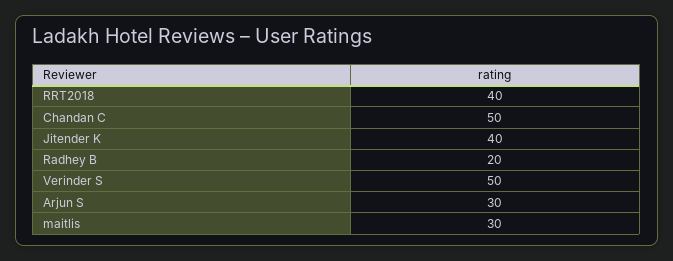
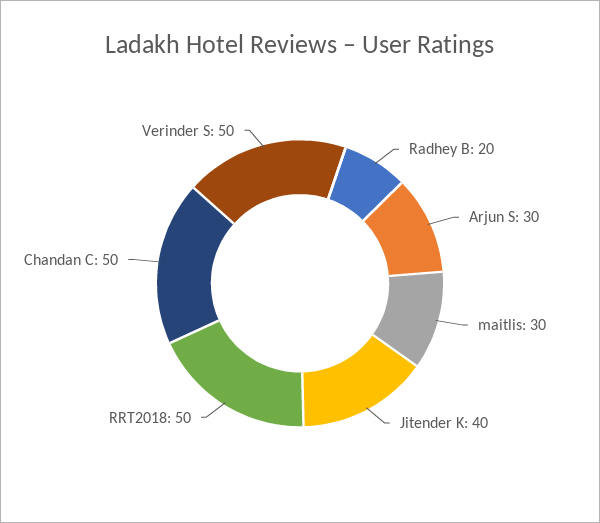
  {
-   "RRT2018": 40,
+   "RRT2018": 50,
    "Chandan C": 50,
    "Jitender K": 40,
    "Radhey B": 20,
    "Verinder S": 50,
    "Arjun S": 30,
    "maitlis": 30
  }

